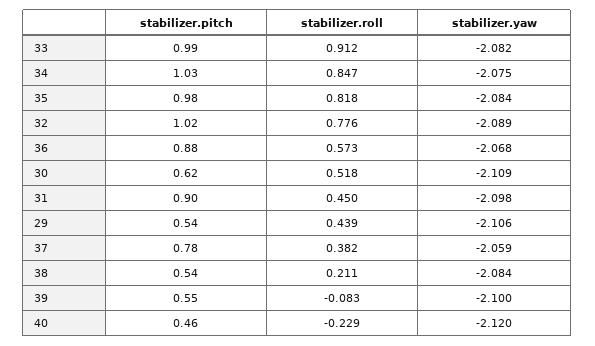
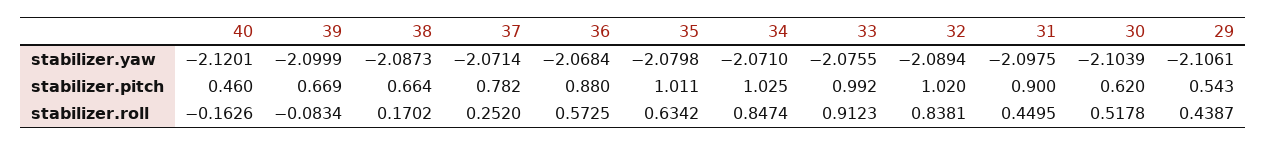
  {
    "stabilizer.pitch": {
      "33": 0.992,
      "34": 1.025,
-     "35": 0.98,
+     "35": 1.011,
      "32": 1.02,
      "36": 0.88,
      "30": 0.62,
      "31": 0.9,
      "29": 0.543,
      "37": 0.782,
-     "38": 0.54,
+     "38": 0.664,
-     "39": 0.55,
+     "39": 0.669,
      "40": 0.46
    },
    "stabilizer.roll": {
      "33": 0.9123,
      "34": 0.8474,
-     "35": 0.818,
+     "35": 0.6342,
-     "32": 0.776,
+     "32": 0.8381,
      "36": 0.5725,
      "30": 0.5178,
      "31": 0.4495,
      "29": 0.4387,
-     "37": 0.382,
+     "37": 0.252,
-     "38": 0.211,
+     "38": 0.1702,
      "39": -0.0834,
-     "40": -0.229
+     "40": -0.1626
    },
    "stabilizer.yaw": {
-     "33": -2.082,
+     "33": -2.0755,
-     "34": -2.075,
+     "34": -2.071,
-     "35": -2.084,
+     "35": -2.0798,
      "32": -2.0894,
      "36": -2.0684,
-     "30": -2.109,
+     "30": -2.1039,
      "31": -2.0975,
      "29": -2.1061,
-     "37": -2.059,
+     "37": -2.0714,
-     "38": -2.084,
+     "38": -2.0873,
      "39": -2.0999,
      "40": -2.1201
    }
  }

